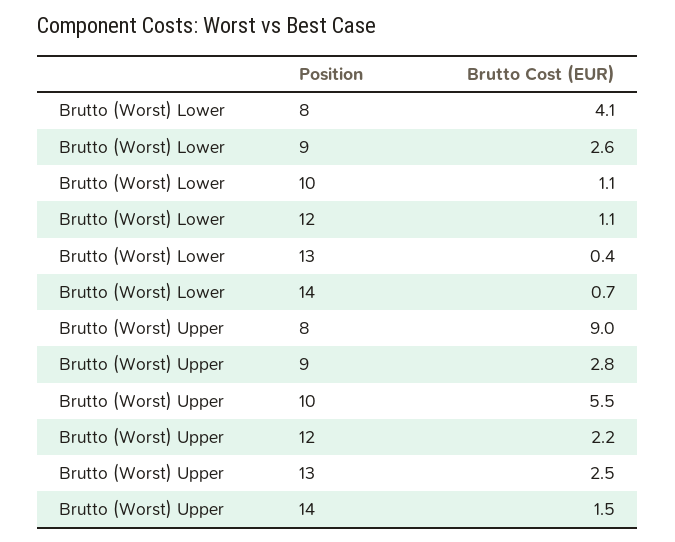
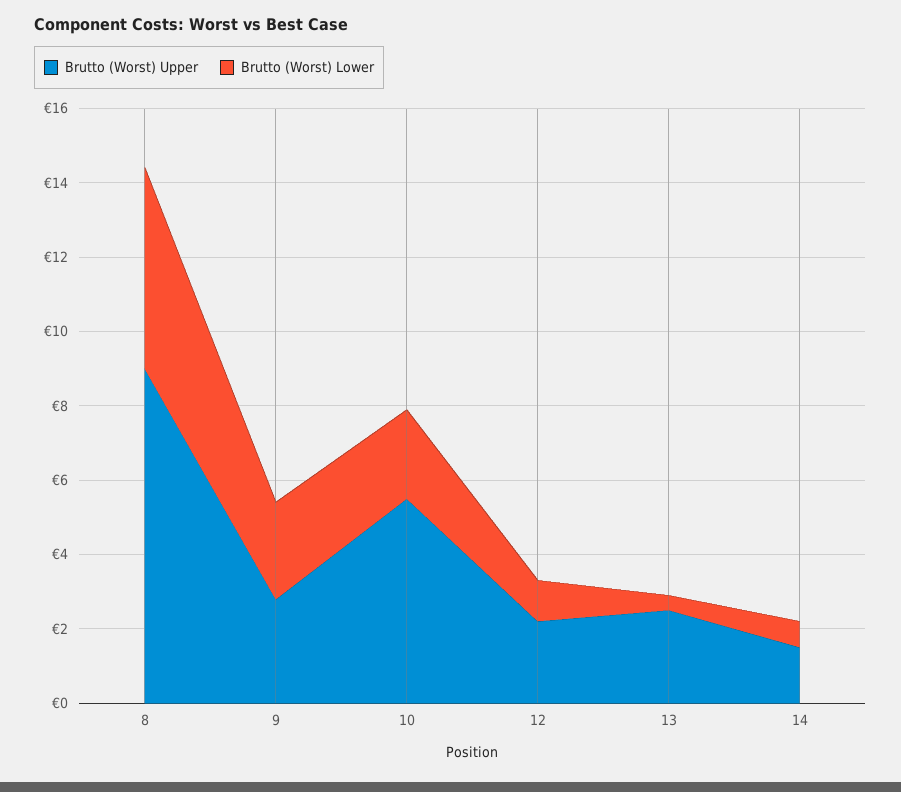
  {
    "Brutto (Worst) Lower": {
-     "8": 4.1,
+     "8": 5.5,
      "9": 2.6,
-     "10": 1.1,
+     "10": 2.5,
      "12": 1.1,
      "13": 0.4,
      "14": 0.7
    },
    "Brutto (Worst) Upper": {
      "8": 9,
      "9": 2.8,
      "10": 5.5,
      "12": 2.2,
      "13": 2.5,
      "14": 1.5
    }
  }

